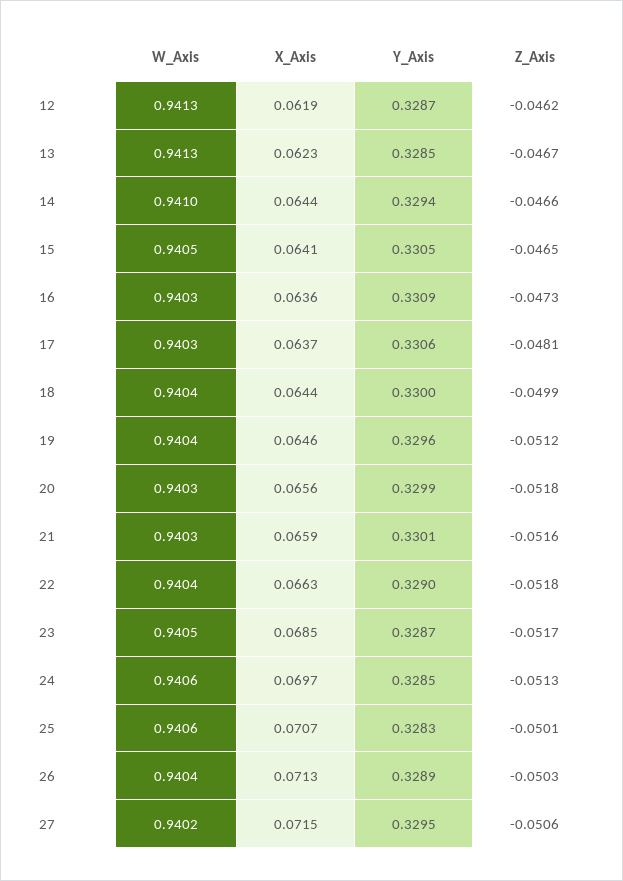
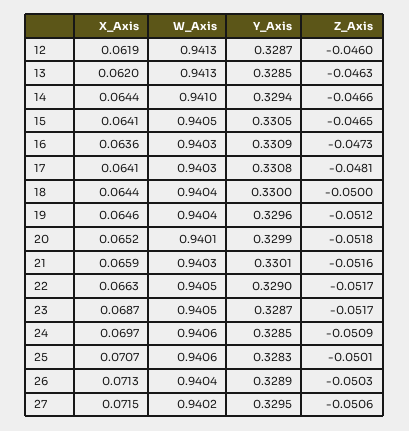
  {
    "W_Axis": {
      "12": 0.9413,
      "13": 0.9413,
      "14": 0.941,
      "15": 0.9405,
      "16": 0.9403,
      "17": 0.9403,
      "18": 0.9404,
      "19": 0.9404,
-     "20": 0.9403,
+     "20": 0.9401,
      "21": 0.9403,
-     "22": 0.9404,
+     "22": 0.9405,
      "23": 0.9405,
      "24": 0.9406,
      "25": 0.9406,
      "26": 0.9404,
      "27": 0.9402
    },
    "X_Axis": {
      "12": 0.0619,
-     "13": 0.0623,
+     "13": 0.062,
      "14": 0.0644,
      "15": 0.0641,
      "16": 0.0636,
-     "17": 0.0637,
+     "17": 0.0641,
      "18": 0.0644,
      "19": 0.0646,
-     "20": 0.0656,
+     "20": 0.0652,
      "21": 0.0659,
      "22": 0.0663,
-     "23": 0.0685,
+     "23": 0.0687,
      "24": 0.0697,
      "25": 0.0707,
      "26": 0.0713,
      "27": 0.0715
    },
    "Y_Axis": {
      "12": 0.3287,
      "13": 0.3285,
      "14": 0.3294,
      "15": 0.3305,
      "16": 0.3309,
-     "17": 0.3306,
+     "17": 0.3308,
      "18": 0.33,
      "19": 0.3296,
      "20": 0.3299,
      "21": 0.3301,
      "22": 0.329,
      "23": 0.3287,
      "24": 0.3285,
      "25": 0.3283,
      "26": 0.3289,
      "27": 0.3295
    },
    "Z_Axis": {
-     "12": -0.0462,
+     "12": -0.046,
-     "13": -0.0467,
+     "13": -0.0463,
      "14": -0.0466,
      "15": -0.0465,
      "16": -0.0473,
      "17": -0.0481,
-     "18": -0.0499,
+     "18": -0.05,
      "19": -0.0512,
      "20": -0.0518,
      "21": -0.0516,
-     "22": -0.0518,
+     "22": -0.0517,
      "23": -0.0517,
-     "24": -0.0513,
+     "24": -0.0509,
      "25": -0.0501,
      "26": -0.0503,
      "27": -0.0506
    }
  }

